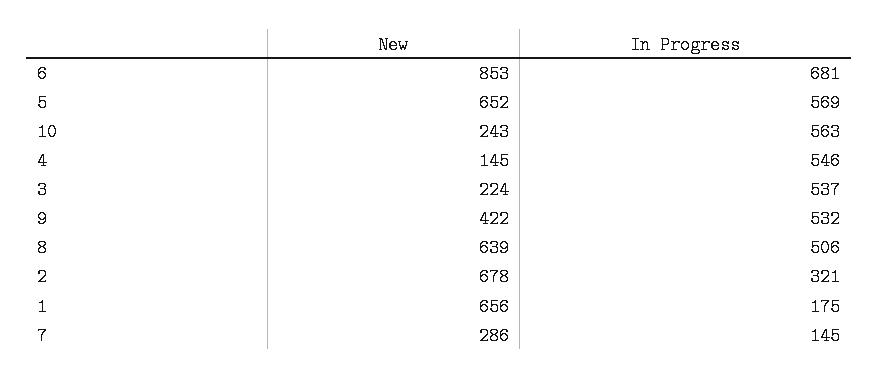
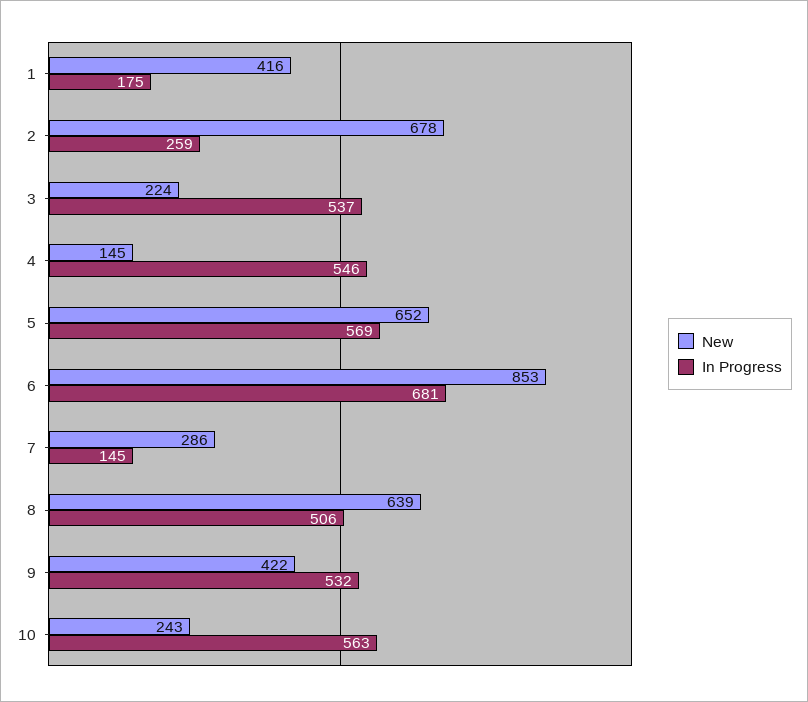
  {
    "New": {
      "6": 853,
      "5": 652,
      "10": 243,
      "4": 145,
      "3": 224,
      "9": 422,
      "8": 639,
      "2": 678,
-     "1": 656,
+     "1": 416,
      "7": 286
    },
    "In Progress": {
      "6": 681,
      "5": 569,
      "10": 563,
      "4": 546,
      "3": 537,
      "9": 532,
      "8": 506,
-     "2": 321,
+     "2": 259,
      "1": 175,
      "7": 145
    }
  }

